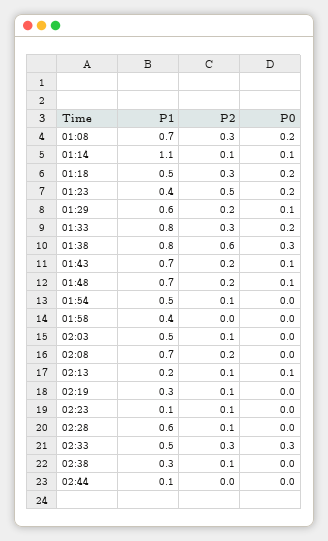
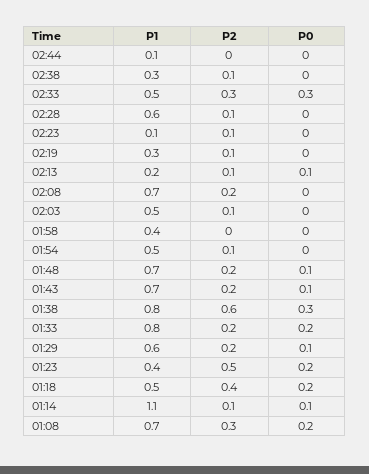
  {
    "P1": {
      "01:08": 0.7,
      "01:14": 1.1,
      "01:18": 0.5,
      "01:23": 0.4,
      "01:29": 0.6,
      "01:33": 0.8,
      "01:38": 0.8,
      "01:43": 0.7,
      "01:48": 0.7,
      "01:54": 0.5,
      "01:58": 0.4,
      "02:03": 0.5,
      "02:08": 0.7,
      "02:13": 0.2,
      "02:19": 0.3,
      "02:23": 0.1,
      "02:28": 0.6,
      "02:33": 0.5,
      "02:38": 0.3,
      "02:44": 0.1
    },
    "P2": {
      "01:08": 0.3,
      "01:14": 0.1,
-     "01:18": 0.3,
+     "01:18": 0.4,
      "01:23": 0.5,
      "01:29": 0.2,
-     "01:33": 0.3,
+     "01:33": 0.2,
      "01:38": 0.6,
      "01:43": 0.2,
      "01:48": 0.2,
      "01:54": 0.1,
      "01:58": 0,
      "02:03": 0.1,
      "02:08": 0.2,
      "02:13": 0.1,
      "02:19": 0.1,
      "02:23": 0.1,
      "02:28": 0.1,
      "02:33": 0.3,
      "02:38": 0.1,
      "02:44": 0
    },
    "P0": {
      "01:08": 0.2,
      "01:14": 0.1,
      "01:18": 0.2,
      "01:23": 0.2,
      "01:29": 0.1,
      "01:33": 0.2,
      "01:38": 0.3,
      "01:43": 0.1,
      "01:48": 0.1,
      "01:54": 0,
      "01:58": 0,
      "02:03": 0,
      "02:08": 0,
      "02:13": 0.1,
      "02:19": 0,
      "02:23": 0,
      "02:28": 0,
      "02:33": 0.3,
      "02:38": 0,
      "02:44": 0
    }
  }

